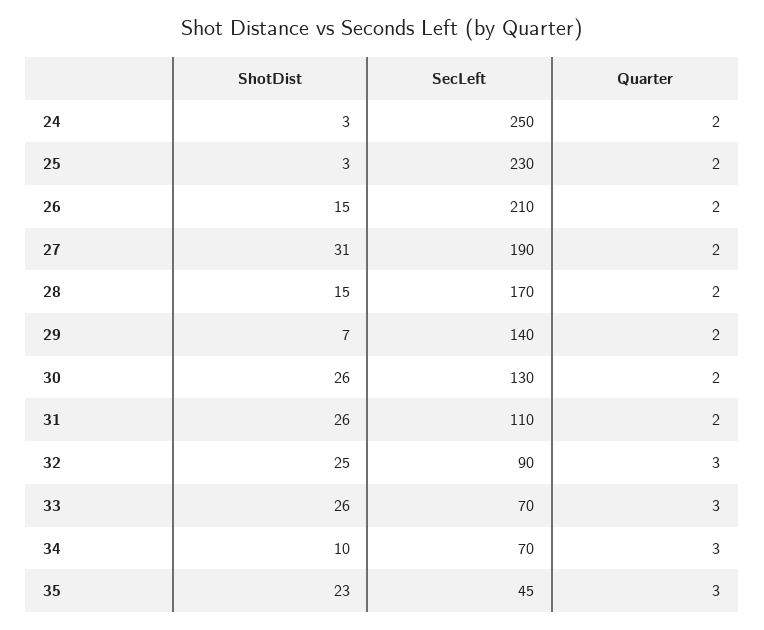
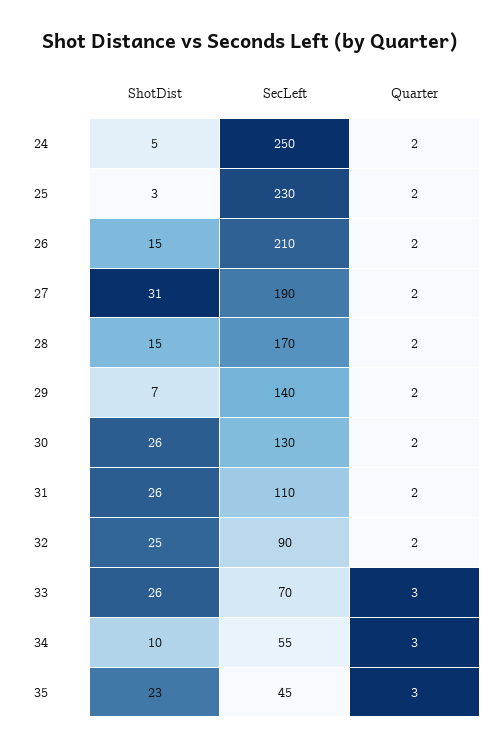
  {
    "ShotDist": {
-     "24": 3,
+     "24": 5,
      "25": 3,
      "26": 15,
      "27": 31,
      "28": 15,
      "29": 7,
      "30": 26,
      "31": 26,
      "32": 25,
      "33": 26,
      "34": 10,
      "35": 23
    },
    "SecLeft": {
      "24": 250,
      "25": 230,
      "26": 210,
      "27": 190,
      "28": 170,
      "29": 140,
      "30": 130,
      "31": 110,
      "32": 90,
      "33": 70,
-     "34": 70,
+     "34": 55,
      "35": 45
    },
    "Quarter": {
      "24": 2,
      "25": 2,
      "26": 2,
      "27": 2,
      "28": 2,
      "29": 2,
      "30": 2,
      "31": 2,
-     "32": 3,
+     "32": 2,
      "33": 3,
      "34": 3,
      "35": 3
    }
  }

